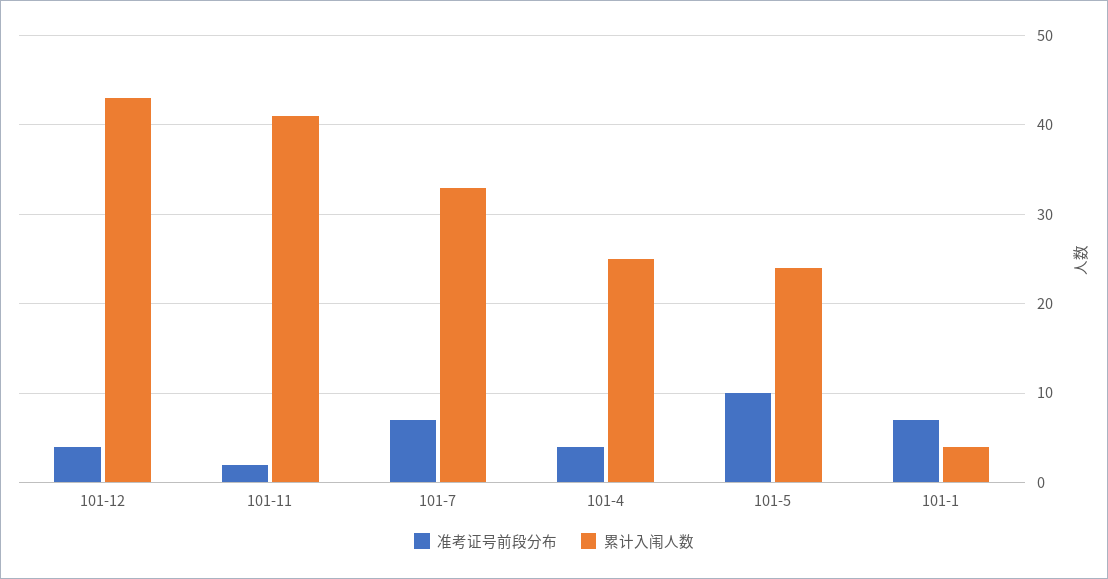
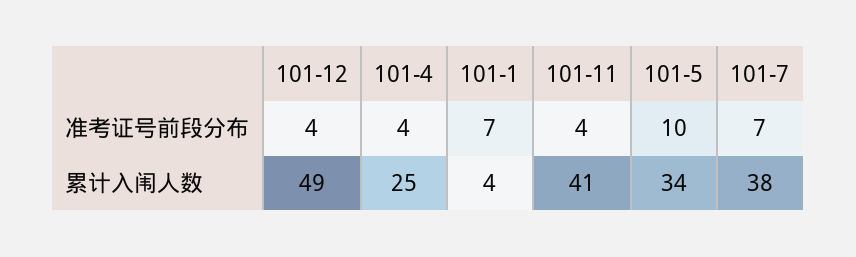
  {
    "准考证号前段分布": {
      "101-12": 4,
-     "101-11": 2,
+     "101-11": 4,
      "101-7": 7,
      "101-4": 4,
      "101-5": 10,
      "101-1": 7
    },
    "累计入闱人数": {
-     "101-12": 43,
+     "101-12": 49,
      "101-11": 41,
-     "101-7": 33,
+     "101-7": 38,
      "101-4": 25,
-     "101-5": 24,
+     "101-5": 34,
      "101-1": 4
    }
  }

